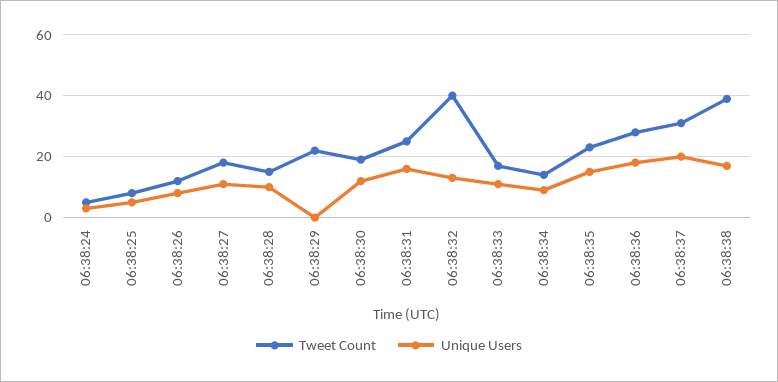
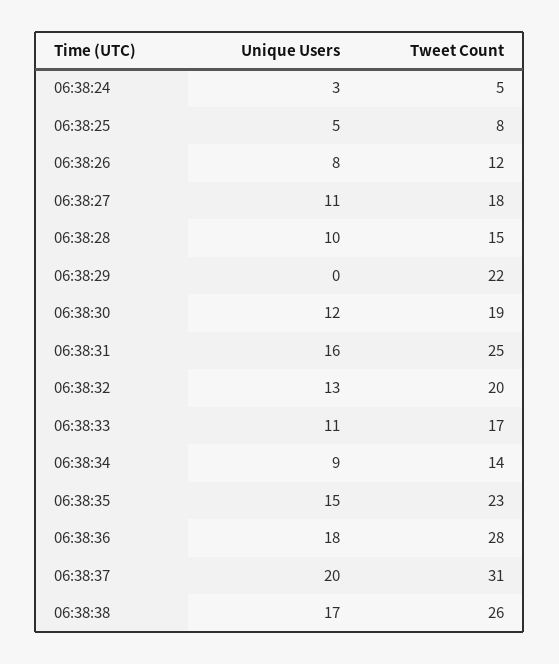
  {
    "Tweet Count": {
      "06:38:24": 5,
      "06:38:25": 8,
      "06:38:26": 12,
      "06:38:27": 18,
      "06:38:28": 15,
      "06:38:29": 22,
      "06:38:30": 19,
      "06:38:31": 25,
-     "06:38:32": 40,
+     "06:38:32": 20,
      "06:38:33": 17,
      "06:38:34": 14,
      "06:38:35": 23,
      "06:38:36": 28,
      "06:38:37": 31,
-     "06:38:38": 40
+     "06:38:38": 26
    },
    "Unique Users": {
      "06:38:24": 3,
      "06:38:25": 5,
      "06:38:26": 8,
      "06:38:27": 11,
      "06:38:28": 10,
      "06:38:29": 0,
      "06:38:30": 12,
      "06:38:31": 16,
      "06:38:32": 13,
      "06:38:33": 11,
      "06:38:34": 9,
      "06:38:35": 15,
      "06:38:36": 18,
      "06:38:37": 20,
      "06:38:38": 17
    }
  }

